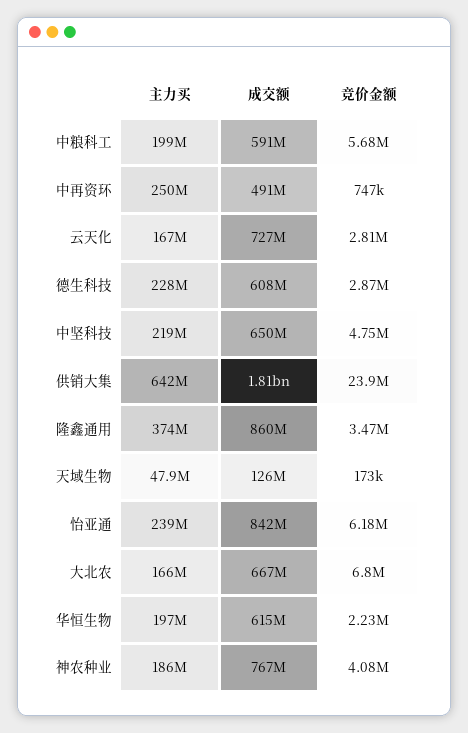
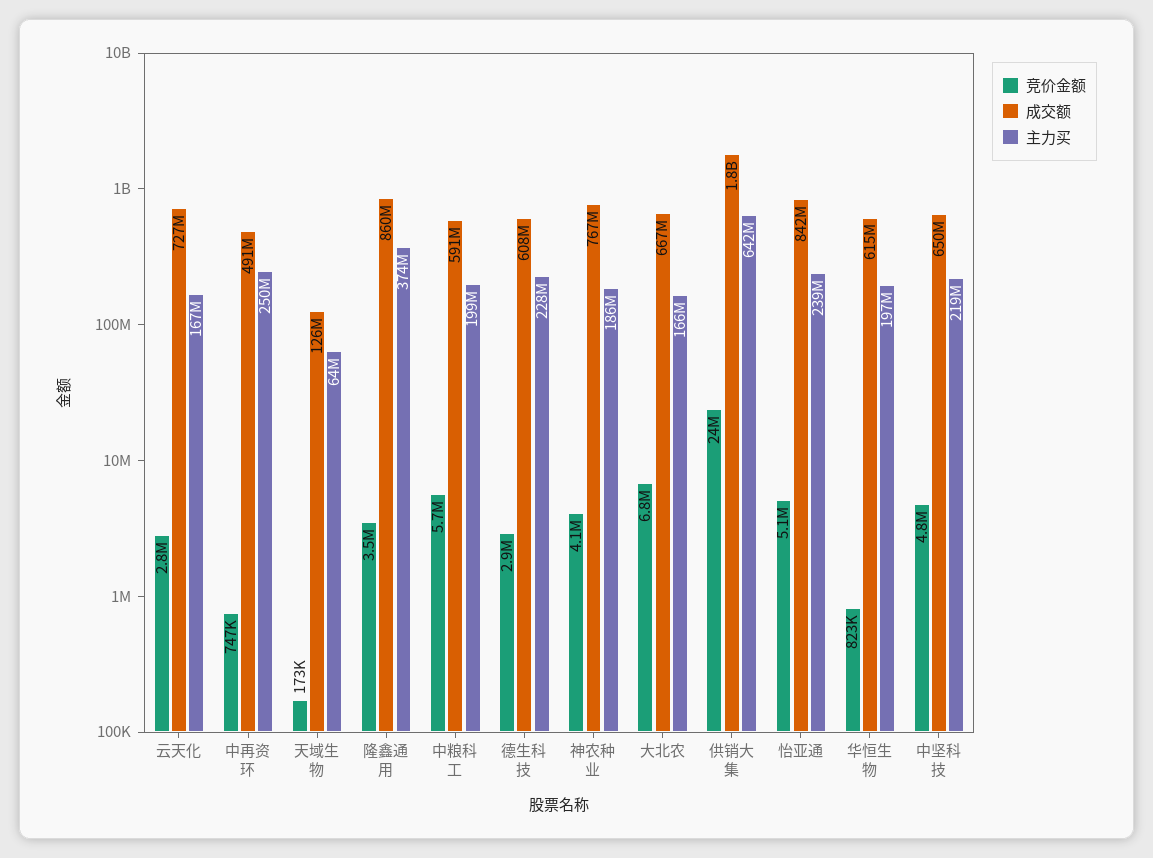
  {
    "主力买": {
      "中粮科工": 199000000,
      "中再资环": 250000000,
      "云天化": 167000000,
      "德生科技": 228000000,
      "中坚科技": 219000000,
      "供销大集": 642000000,
      "隆鑫通用": 374000000,
-     "天域生物": 47900000,
+     "天域生物": 64000000,
      "怡亚通": 239000000,
      "大北农": 166000000,
      "华恒生物": 197000000,
      "神农种业": 186000000
    },
    "成交额": {
      "中粮科工": 591000000,
      "中再资环": 491000000,
      "云天化": 727000000,
      "德生科技": 608000000,
      "中坚科技": 650000000,
      "供销大集": 1810000000,
      "隆鑫通用": 860000000,
      "天域生物": 126000000,
      "怡亚通": 842000000,
      "大北农": 667000000,
      "华恒生物": 615000000,
      "神农种业": 767000000
    },
    "竞价金额": {
      "中粮科工": 5680000,
      "中再资环": 747000,
      "云天化": 2810000,
      "德生科技": 2870000,
      "中坚科技": 4750000,
      "供销大集": 23900000,
      "隆鑫通用": 3470000,
      "天域生物": 173000,
-     "怡亚通": 6180000,
+     "怡亚通": 5100000,
      "大北农": 6800000,
-     "华恒生物": 2230000,
+     "华恒生物": 823000,
      "神农种业": 4080000
    }
  }

